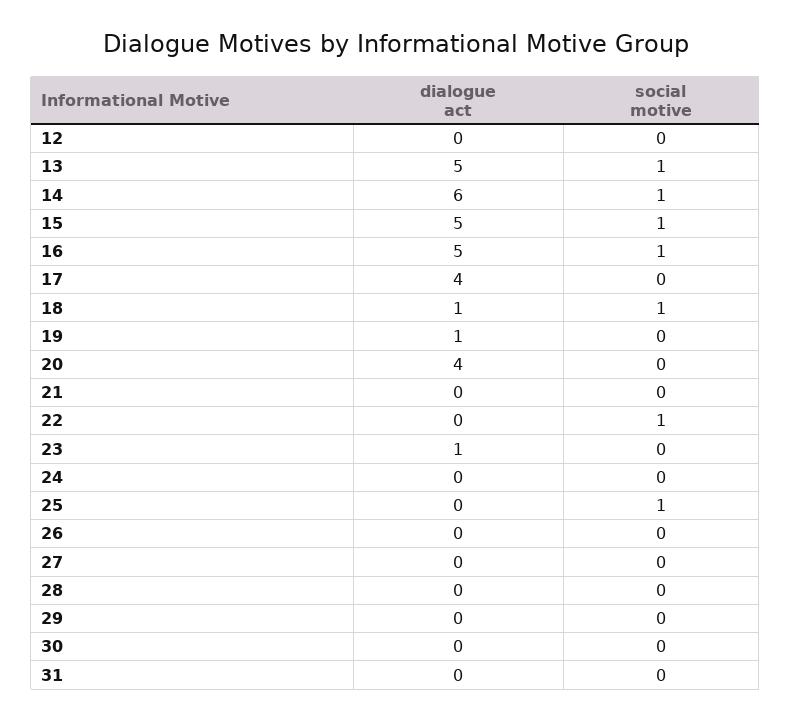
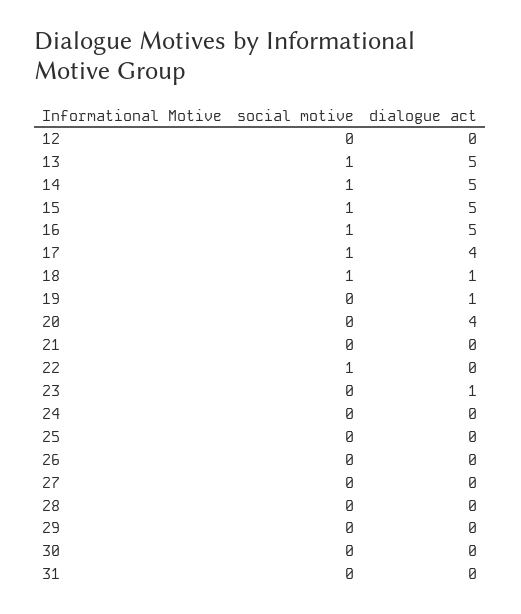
  {
    "dialogue act": {
      "12": 0,
      "13": 5,
-     "14": 6,
+     "14": 5,
      "15": 5,
      "16": 5,
      "17": 4,
      "18": 1,
      "19": 1,
      "20": 4,
      "21": 0,
      "22": 0,
      "23": 1,
      "24": 0,
      "25": 0,
      "26": 0,
      "27": 0,
      "28": 0,
      "29": 0,
      "30": 0,
      "31": 0
    },
    "social motive": {
      "12": 0,
      "13": 1,
      "14": 1,
      "15": 1,
      "16": 1,
-     "17": 0,
+     "17": 1,
      "18": 1,
      "19": 0,
      "20": 0,
      "21": 0,
      "22": 1,
      "23": 0,
      "24": 0,
-     "25": 1,
+     "25": 0,
      "26": 0,
      "27": 0,
      "28": 0,
      "29": 0,
      "30": 0,
      "31": 0
    }
  }

